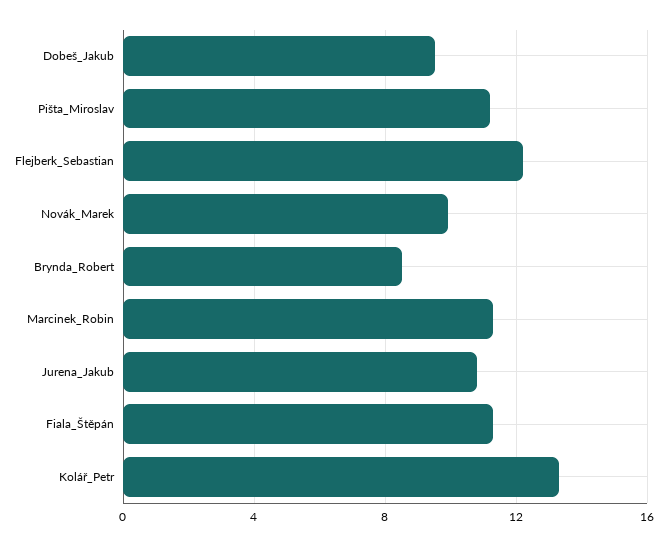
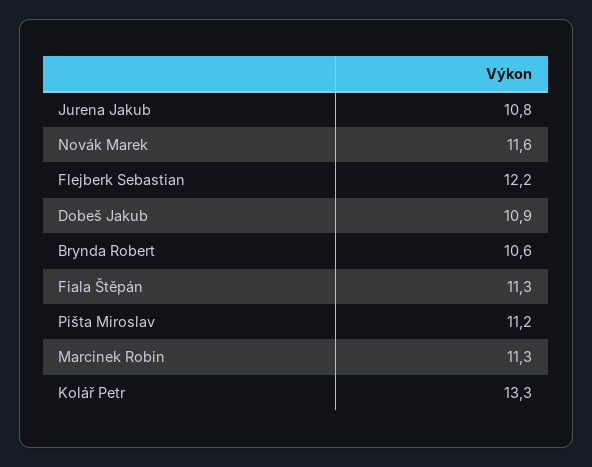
  {
-   "Dobeš_Jakub": 9.5,
+   "Dobeš_Jakub": 10.9,
    "Pišta_Miroslav": 11.2,
    "Flejberk_Sebastian": 12.2,
-   "Novák_Marek": 10,
+   "Novák_Marek": 11.6,
-   "Brynda_Robert": 8.5,
+   "Brynda_Robert": 10.6,
    "Marcinek_Robin": 11.3,
    "Jurena_Jakub": 10.8,
    "Fiala_Štěpán": 11.3,
    "Kolář_Petr": 13.3
  }

